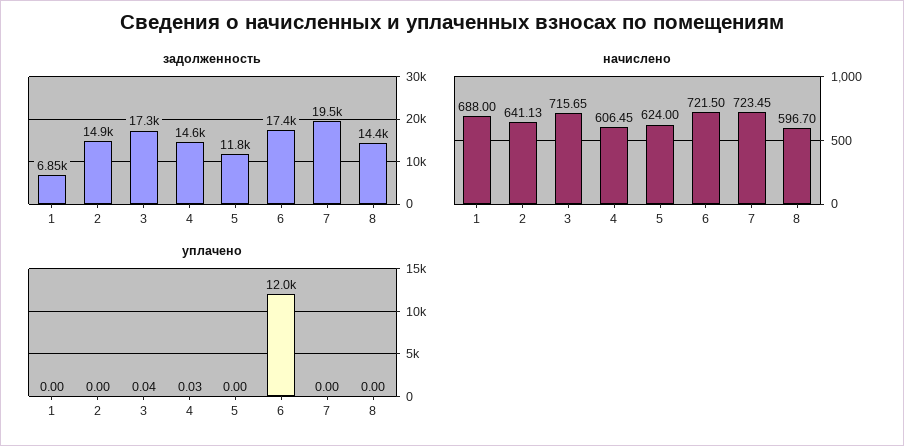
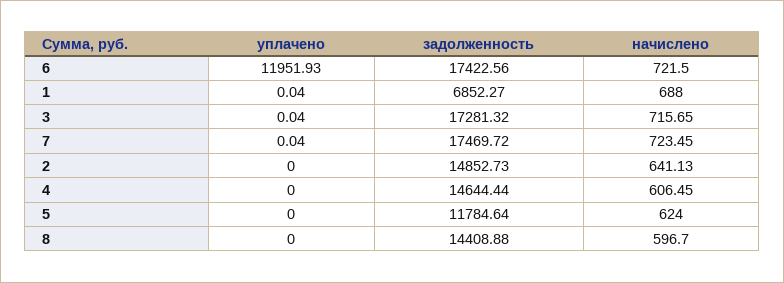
  {
    "задолженность": {
      "1": 6852.27,
      "2": 14852.73,
      "3": 17281.32,
      "4": 14644.44,
      "5": 11784.64,
      "6": 17422.56,
-     "7": 19500,
+     "7": 17469.72,
      "8": 14408.88
    },
    "начислено": {
      "1": 688,
      "2": 641.13,
      "3": 715.65,
      "4": 606.45,
      "5": 624,
      "6": 721.5,
      "7": 723.45,
      "8": 596.7
    },
    "уплачено": {
-     "1": 0,
+     "1": 0.04,
      "2": 0,
      "3": 0.04,
-     "4": 0.03,
+     "4": 0,
      "5": 0,
      "6": 11951.93,
-     "7": 0,
+     "7": 0.04,
      "8": 0
    }
  }

